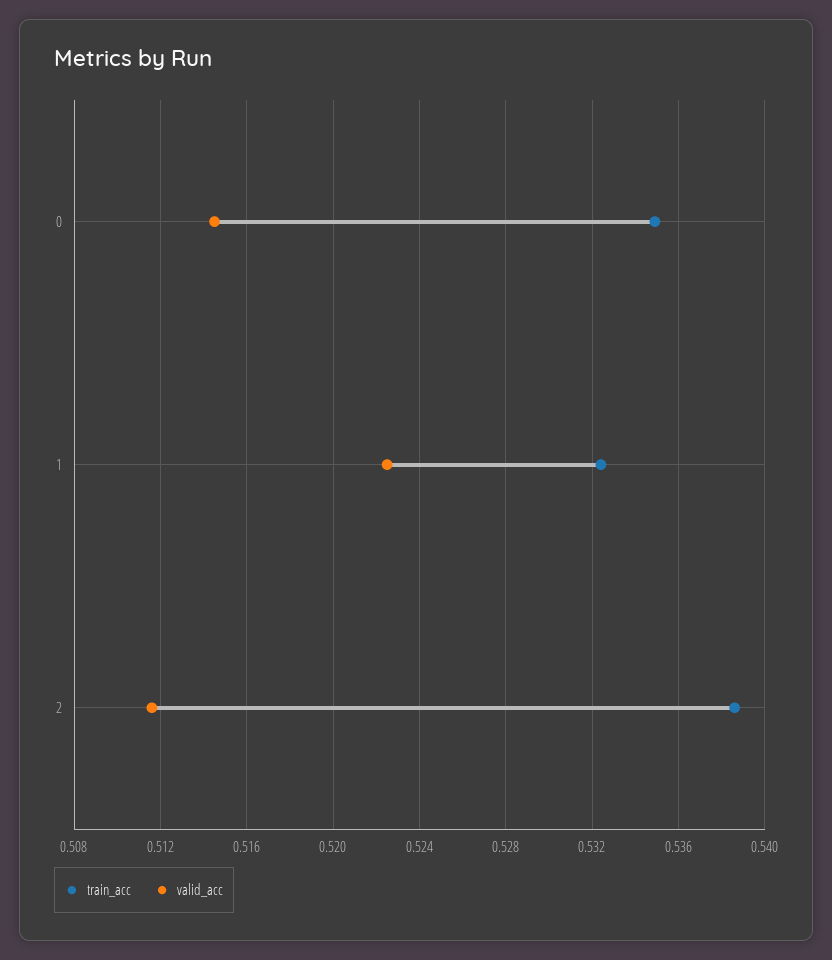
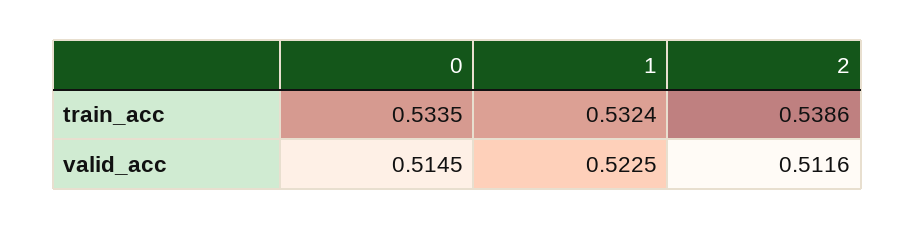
  {
    "train_acc": {
-     "0": 0.535,
+     "0": 0.5335,
      "1": 0.5324,
      "2": 0.5386
    },
    "valid_acc": {
      "0": 0.5145,
      "1": 0.5225,
      "2": 0.5116
    }
  }

